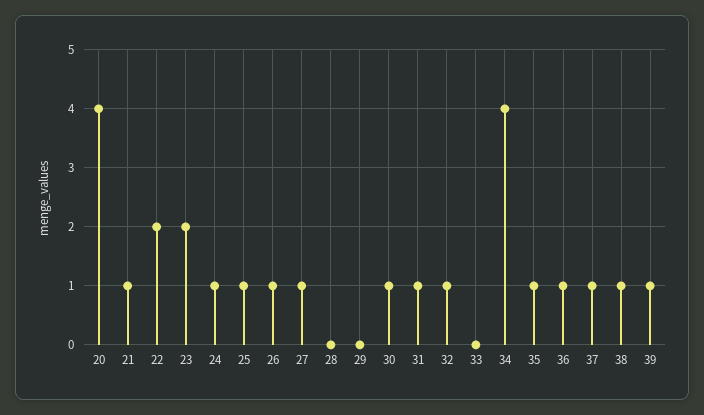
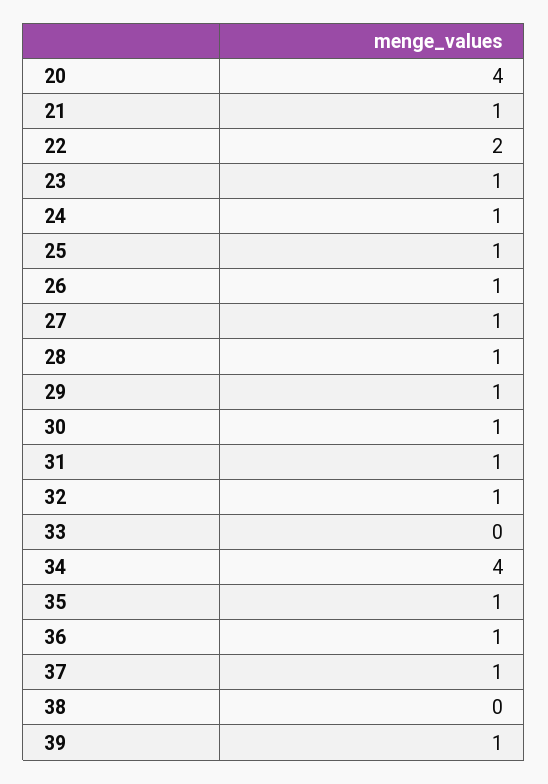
  {
    "20": 4,
    "21": 1,
    "22": 2,
-   "23": 2,
+   "23": 1,
    "24": 1,
    "25": 1,
    "26": 1,
    "27": 1,
-   "28": 0,
+   "28": 1,
-   "29": 0,
+   "29": 1,
    "30": 1,
    "31": 1,
    "32": 1,
    "33": 0,
    "34": 4,
    "35": 1,
    "36": 1,
    "37": 1,
-   "38": 1,
+   "38": 0,
    "39": 1
  }

